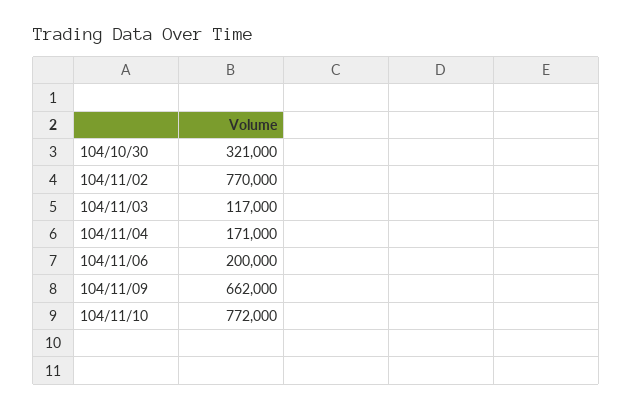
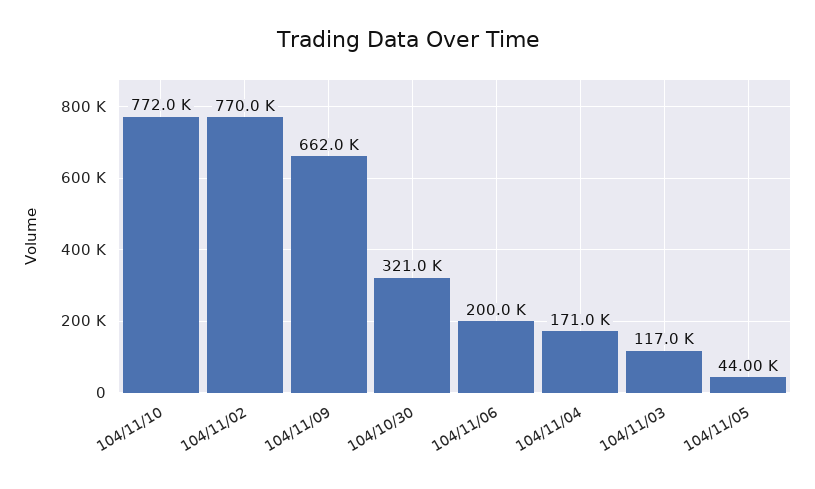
  {
    "104/10/30": 321000,
    "104/11/02": 770000,
    "104/11/03": 117000,
    "104/11/04": 171000,
    "104/11/06": 200000,
    "104/11/09": 662000,
-   "104/11/10": 772000
+   "104/11/10": 772000,
+   "104/11/05": 44000
  }

